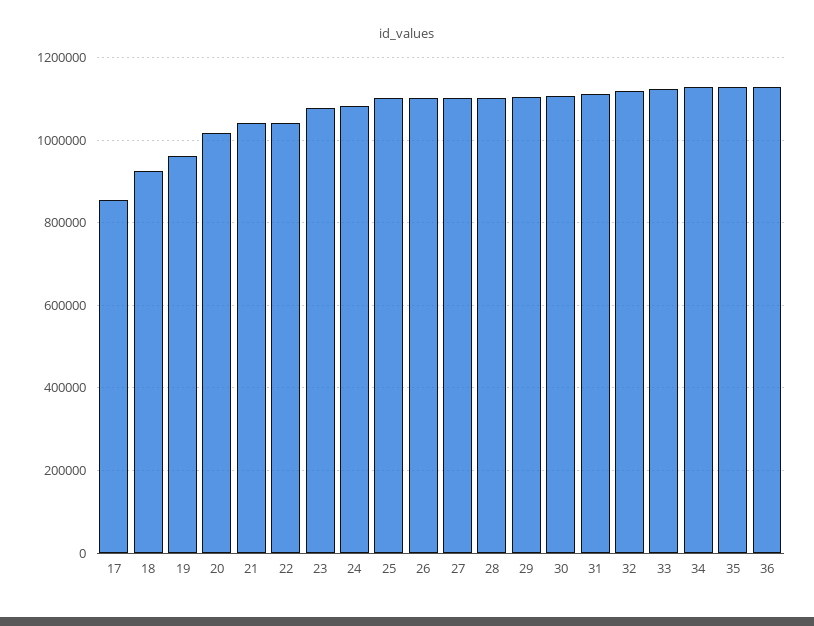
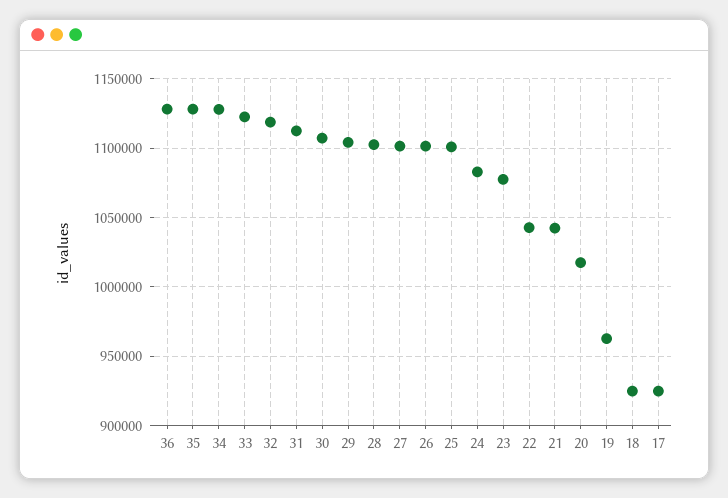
  {
-   "17": 860000,
+   "17": 925000,
    "18": 925000,
    "19": 965000,
    "20": 1015000,
    "21": 1040000,
    "22": 1045000,
    "23": 1080000,
    "24": 1085000,
    "25": 1100000,
    "26": 1100000,
    "27": 1100000,
    "28": 1105000,
    "29": 1105000,
    "30": 1105000,
    "31": 1115000,
    "32": 1120000,
    "33": 1125000,
    "34": 1130000,
    "35": 1130000,
    "36": 1130000
  }

